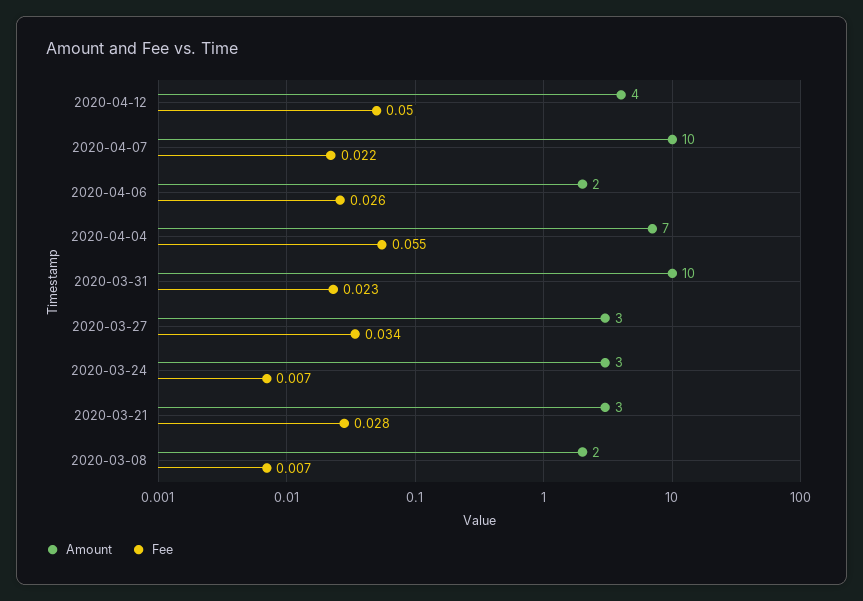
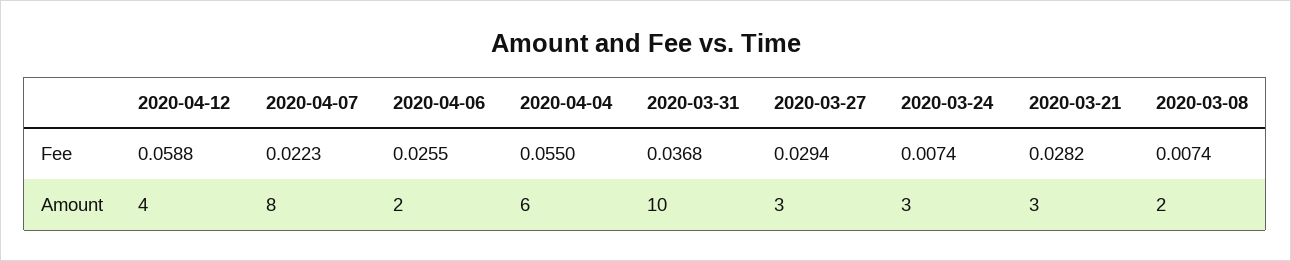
  {
    "Amount": {
      "2020-04-12": 4,
-     "2020-04-07": 10,
+     "2020-04-07": 8,
      "2020-04-06": 2,
-     "2020-04-04": 7,
+     "2020-04-04": 6,
      "2020-03-31": 10,
      "2020-03-27": 3,
      "2020-03-24": 3,
      "2020-03-21": 3,
      "2020-03-08": 2
    },
    "Fee": {
-     "2020-04-12": 0.05,
+     "2020-04-12": 0.0588,
      "2020-04-07": 0.0223,
      "2020-04-06": 0.0255,
      "2020-04-04": 0.055,
-     "2020-03-31": 0.023,
+     "2020-03-31": 0.0368,
-     "2020-03-27": 0.034,
+     "2020-03-27": 0.0294,
      "2020-03-24": 0.0074,
      "2020-03-21": 0.0282,
      "2020-03-08": 0.0074
    }
  }

